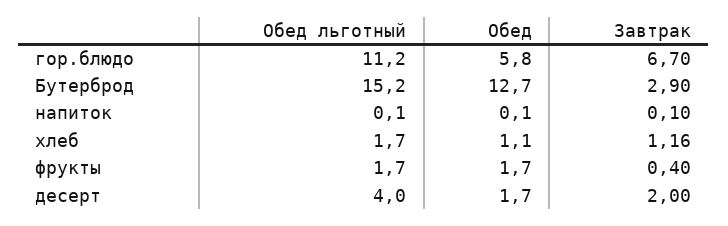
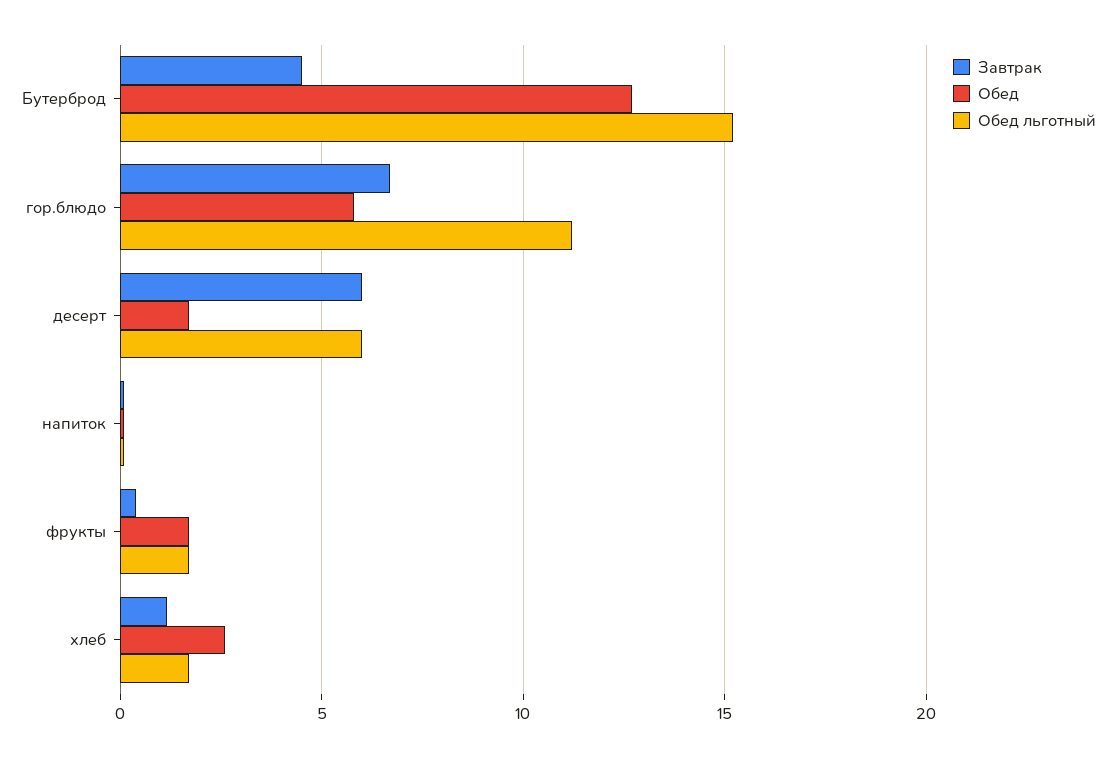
  {
    "Обед льготный": {
      "гор.блюдо": 11.2,
      "Бутерброд": 15.2,
      "напиток": 0.1,
      "хлеб": 1.7,
      "фрукты": 1.7,
-     "десерт": 4
+     "десерт": 6
    },
    "Обед": {
      "гор.блюдо": 5.8,
      "Бутерброд": 12.7,
      "напиток": 0.1,
-     "хлеб": 1.1,
+     "хлеб": 2.5,
      "фрукты": 1.7,
      "десерт": 1.7
    },
    "Завтрак": {
      "гор.блюдо": 6.7,
-     "Бутерброд": 2.9,
+     "Бутерброд": 4.5,
      "напиток": 0.1,
      "хлеб": 1.16,
      "фрукты": 0.4,
-     "десерт": 2
+     "десерт": 6
    }
  }

